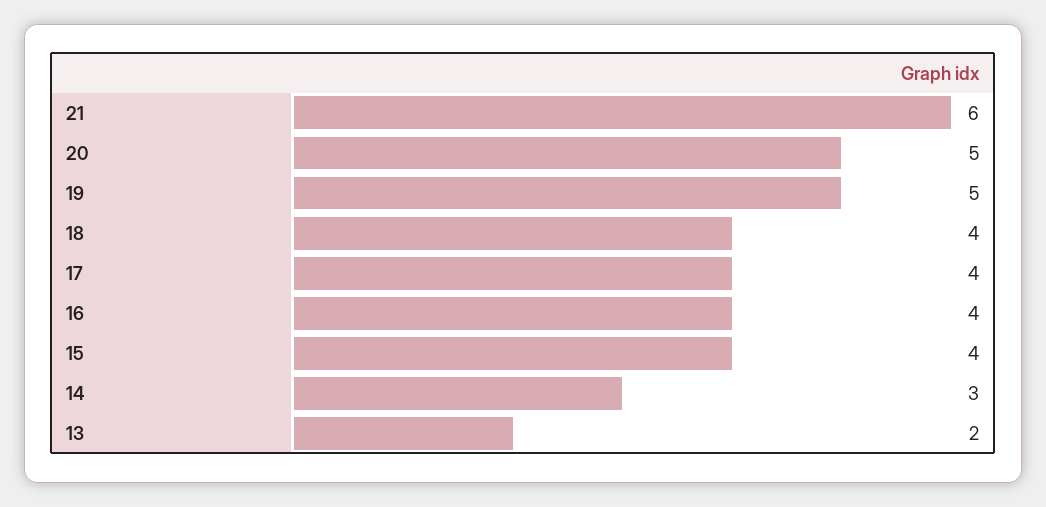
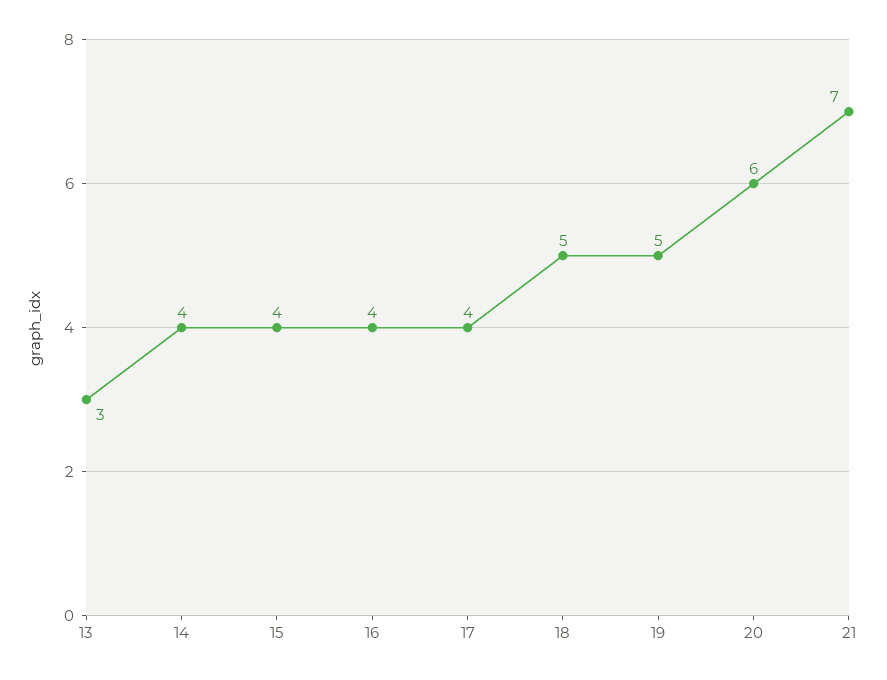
  {
-   "21": 6,
+   "21": 7,
-   "20": 5,
+   "20": 6,
    "19": 5,
-   "18": 4,
+   "18": 5,
    "17": 4,
    "16": 4,
    "15": 4,
-   "14": 3,
+   "14": 4,
-   "13": 2
+   "13": 3
  }

